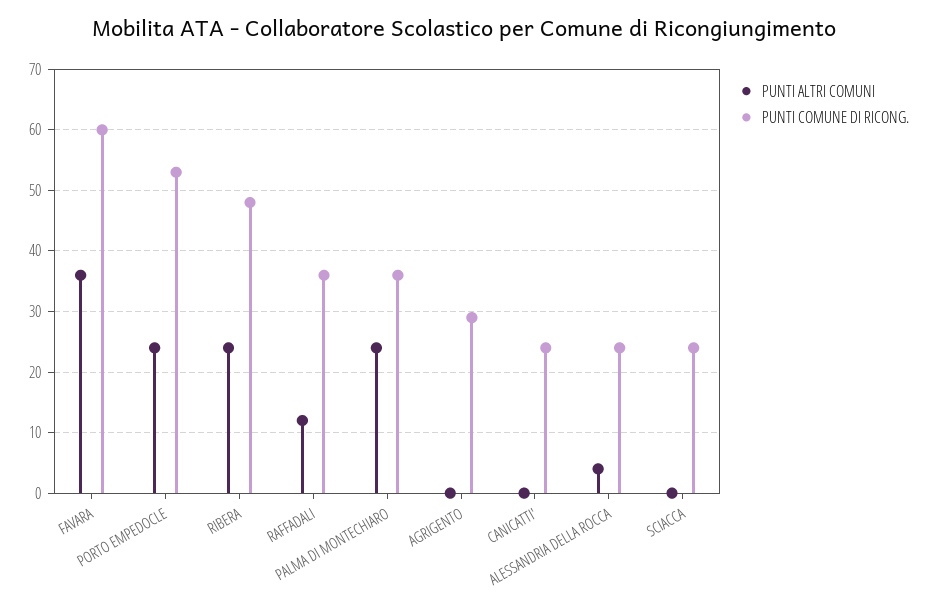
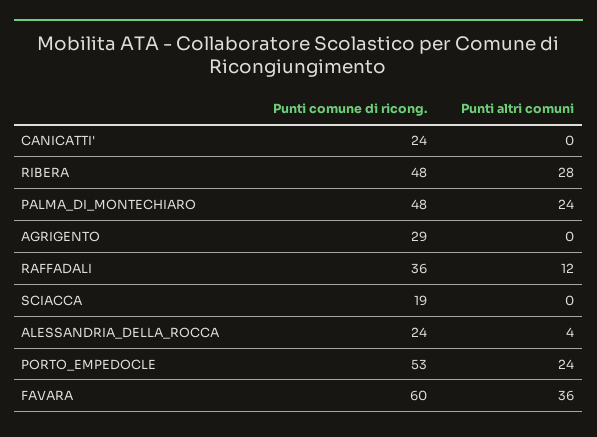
  {
    "PUNTI ALTRI COMUNI": {
      "FAVARA": 36,
      "PORTO EMPEDOCLE": 24,
-     "RIBERA": 24,
+     "RIBERA": 28,
      "RAFFADALI": 12,
      "PALMA DI MONTECHIARO": 24,
      "AGRIGENTO": 0,
      "CANICATTI'": 0,
      "ALESSANDRIA DELLA ROCCA": 4,
      "SCIACCA": 0
    },
    "PUNTI COMUNE DI RICONG.": {
      "FAVARA": 60,
      "PORTO EMPEDOCLE": 53,
      "RIBERA": 48,
      "RAFFADALI": 36,
-     "PALMA DI MONTECHIARO": 36,
+     "PALMA DI MONTECHIARO": 48,
      "AGRIGENTO": 29,
      "CANICATTI'": 24,
      "ALESSANDRIA DELLA ROCCA": 24,
-     "SCIACCA": 24
+     "SCIACCA": 19
    }
  }

